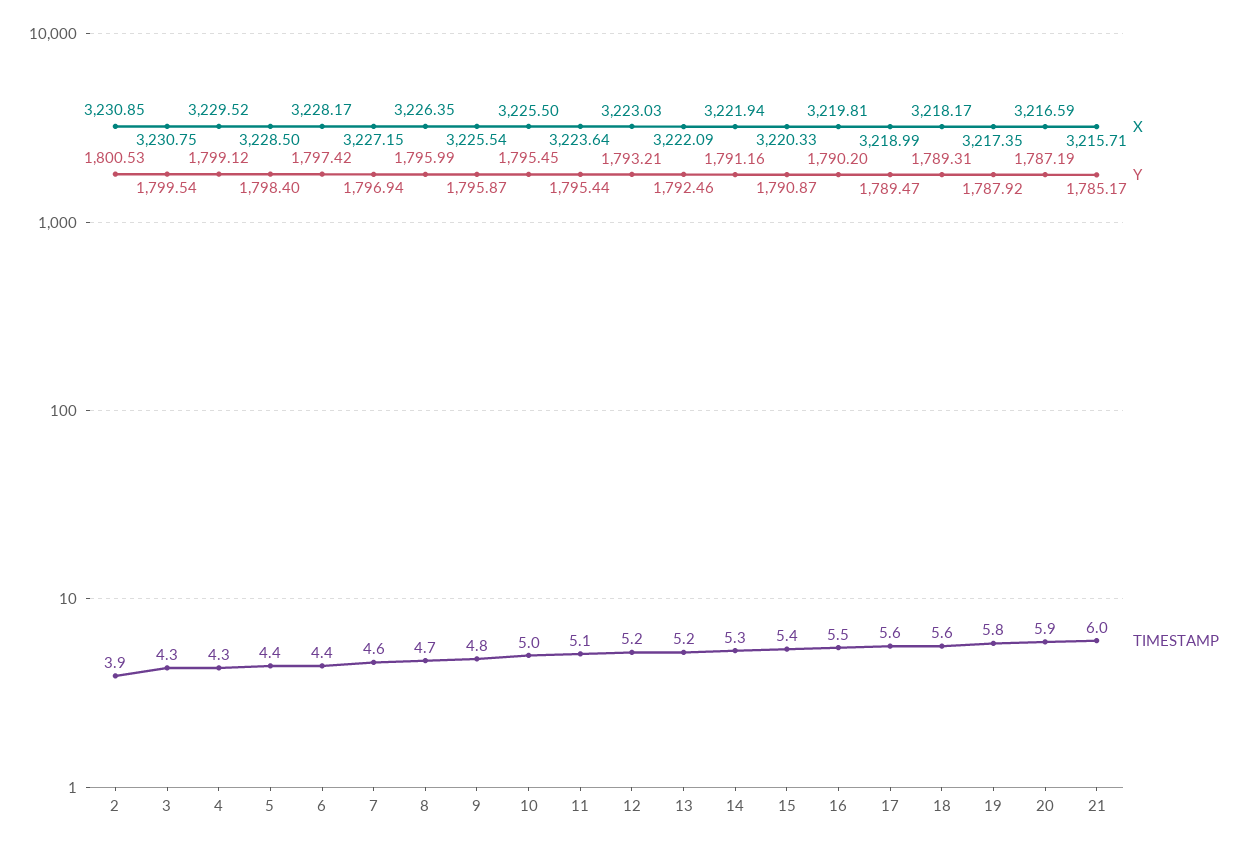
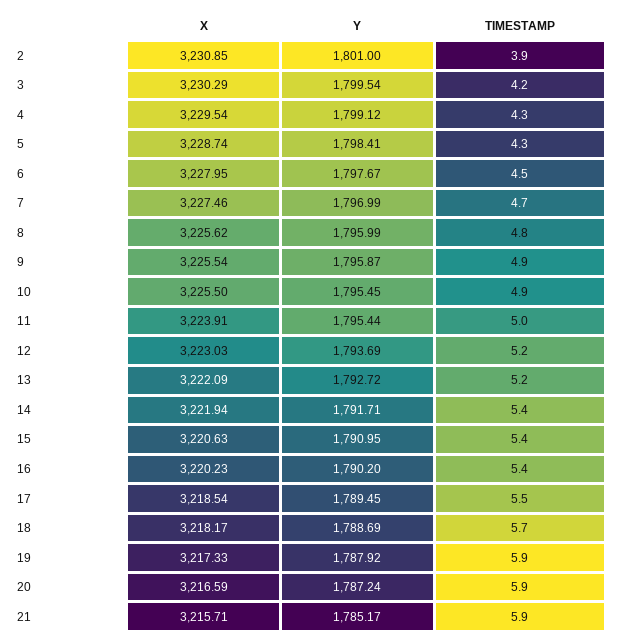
  {
    "X": {
      "2": 3230.85,
-     "3": 3230.75,
+     "3": 3230.29,
-     "4": 3229.52,
+     "4": 3229.54,
-     "5": 3228.5,
+     "5": 3228.74,
-     "6": 3228.17,
+     "6": 3227.95,
-     "7": 3227.15,
+     "7": 3227.46,
-     "8": 3226.35,
+     "8": 3225.62,
      "9": 3225.54,
      "10": 3225.5,
-     "11": 3223.64,
+     "11": 3223.91,
      "12": 3223.03,
      "13": 3222.09,
      "14": 3221.94,
-     "15": 3220.33,
+     "15": 3220.63,
-     "16": 3219.81,
+     "16": 3220.23,
-     "17": 3218.99,
+     "17": 3218.54,
      "18": 3218.17,
-     "19": 3217.35,
+     "19": 3217.33,
      "20": 3216.59,
      "21": 3215.71
    },
    "Y": {
-     "2": 1800.53,
+     "2": 1801,
      "3": 1799.54,
      "4": 1799.12,
-     "5": 1798.4,
+     "5": 1798.41,
-     "6": 1797.42,
+     "6": 1797.67,
-     "7": 1796.94,
+     "7": 1796.99,
      "8": 1795.99,
      "9": 1795.87,
      "10": 1795.45,
      "11": 1795.44,
-     "12": 1793.21,
+     "12": 1793.69,
-     "13": 1792.46,
+     "13": 1792.72,
-     "14": 1791.16,
+     "14": 1791.71,
-     "15": 1790.87,
+     "15": 1790.95,
      "16": 1790.2,
-     "17": 1789.47,
+     "17": 1789.45,
-     "18": 1789.31,
+     "18": 1788.69,
      "19": 1787.92,
-     "20": 1787.19,
+     "20": 1787.24,
      "21": 1785.17
    },
    "TIMESTAMP": {
      "2": 3.9,
-     "3": 4.3,
+     "3": 4.2,
      "4": 4.3,
-     "5": 4.4,
+     "5": 4.3,
-     "6": 4.4,
+     "6": 4.5,
-     "7": 4.6,
+     "7": 4.7,
-     "8": 4.7,
+     "8": 4.8,
-     "9": 4.8,
+     "9": 4.9,
-     "10": 5,
+     "10": 4.9,
-     "11": 5.1,
+     "11": 5,
      "12": 5.2,
      "13": 5.2,
-     "14": 5.3,
+     "14": 5.4,
      "15": 5.4,
-     "16": 5.5,
+     "16": 5.4,
-     "17": 5.6,
+     "17": 5.5,
-     "18": 5.6,
+     "18": 5.7,
-     "19": 5.8,
+     "19": 5.9,
      "20": 5.9,
-     "21": 6
+     "21": 5.9
    }
  }

